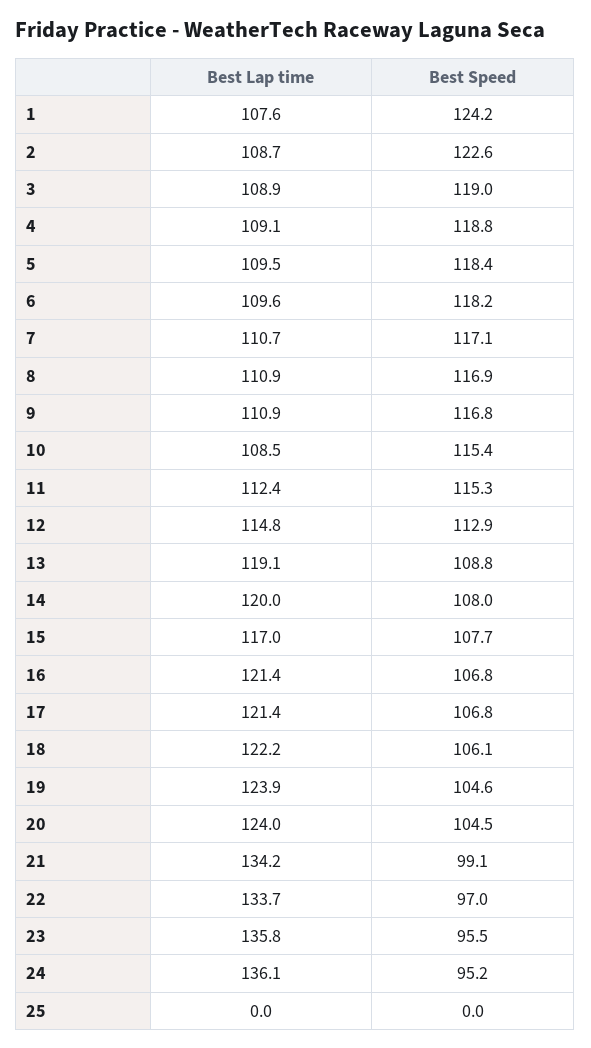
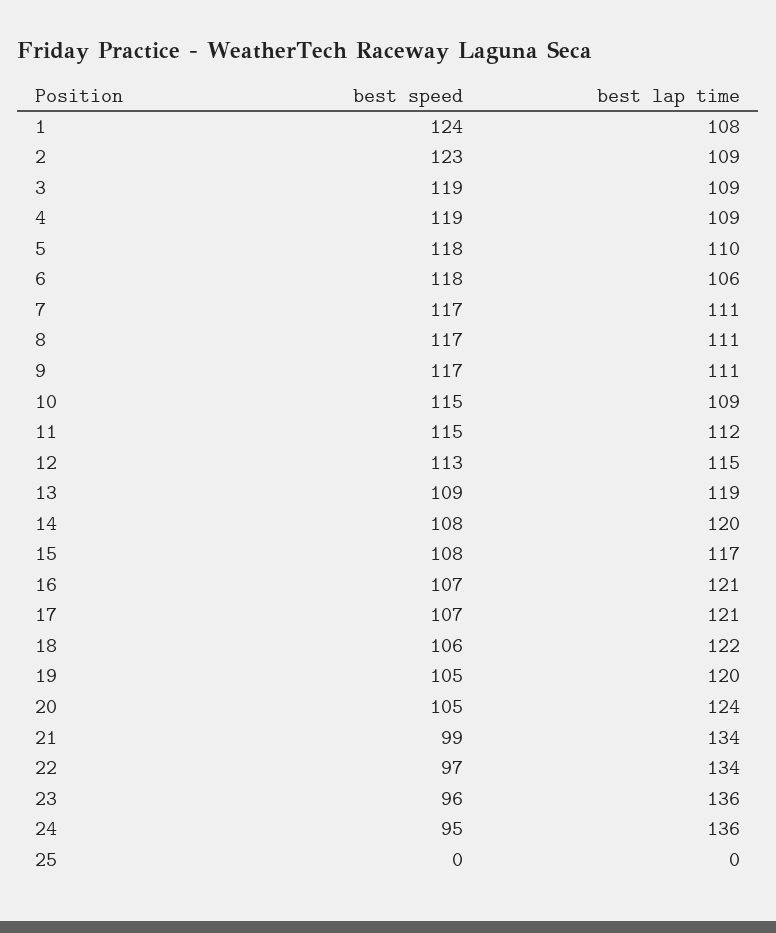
  {
    "Best Lap time": {
      "1": 107.6,
      "2": 108.7,
      "3": 108.9,
      "4": 109.1,
      "5": 109.5,
-     "6": 109.6,
+     "6": 106,
      "7": 110.7,
      "8": 110.9,
      "9": 110.9,
      "10": 108.5,
      "11": 112.4,
      "12": 114.8,
      "13": 119.1,
      "14": 120,
      "15": 117,
      "16": 121.4,
      "17": 121.4,
      "18": 122.2,
-     "19": 123.9,
+     "19": 120,
      "20": 124,
      "21": 134.2,
      "22": 133.7,
      "23": 135.8,
      "24": 136.1,
      "25": 0
    },
    "Best Speed": {
      "1": 124.2,
      "2": 122.6,
      "3": 119,
      "4": 118.8,
      "5": 118.4,
      "6": 118.2,
      "7": 117.1,
      "8": 116.9,
      "9": 116.8,
      "10": 115.4,
      "11": 115.3,
      "12": 112.9,
      "13": 108.8,
      "14": 108,
      "15": 107.7,
      "16": 106.8,
      "17": 106.8,
      "18": 106.1,
      "19": 104.6,
      "20": 104.5,
      "21": 99.1,
      "22": 97,
      "23": 95.5,
      "24": 95.2,
      "25": 0
    }
  }

